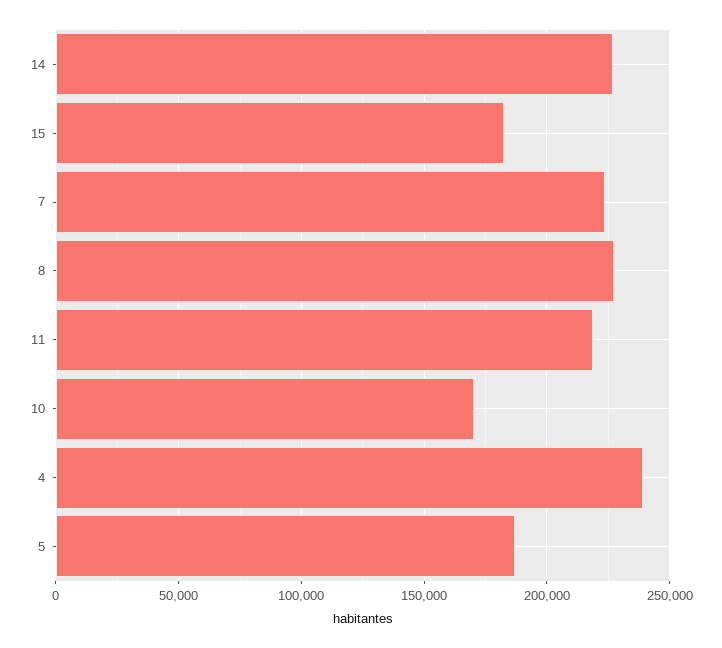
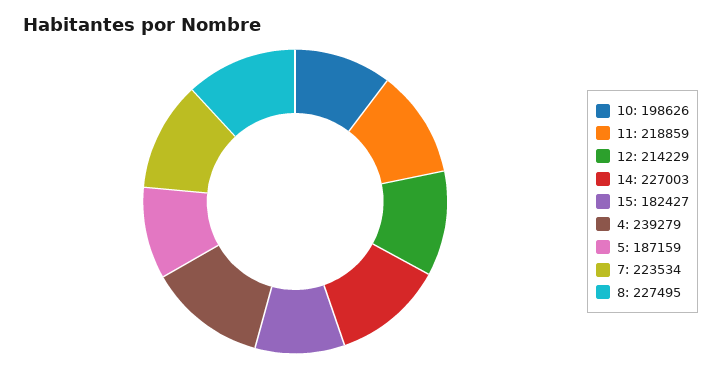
  {
    "14": 227003,
    "15": 182427,
    "7": 223534,
    "8": 227495,
    "11": 218859,
-   "10": 170000,
+   "10": 198626,
    "4": 239279,
-   "5": 187159
+   "5": 187159,
+   "12": 214229
  }

